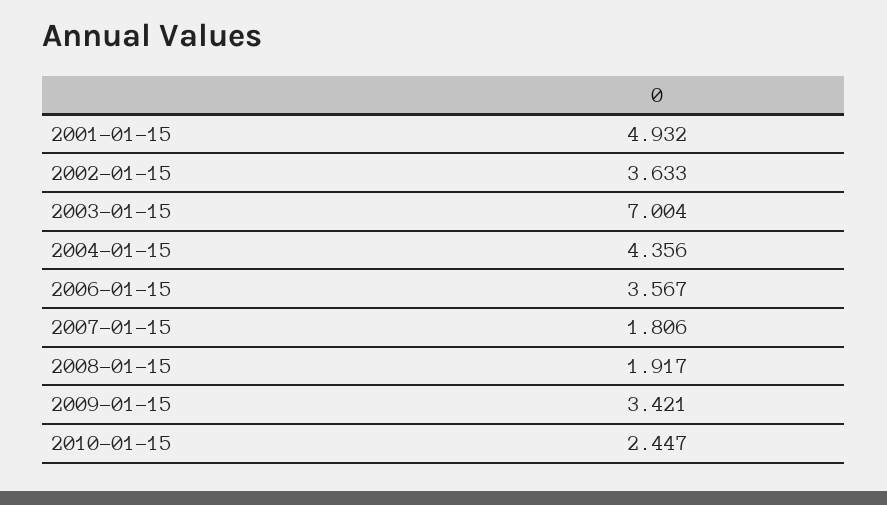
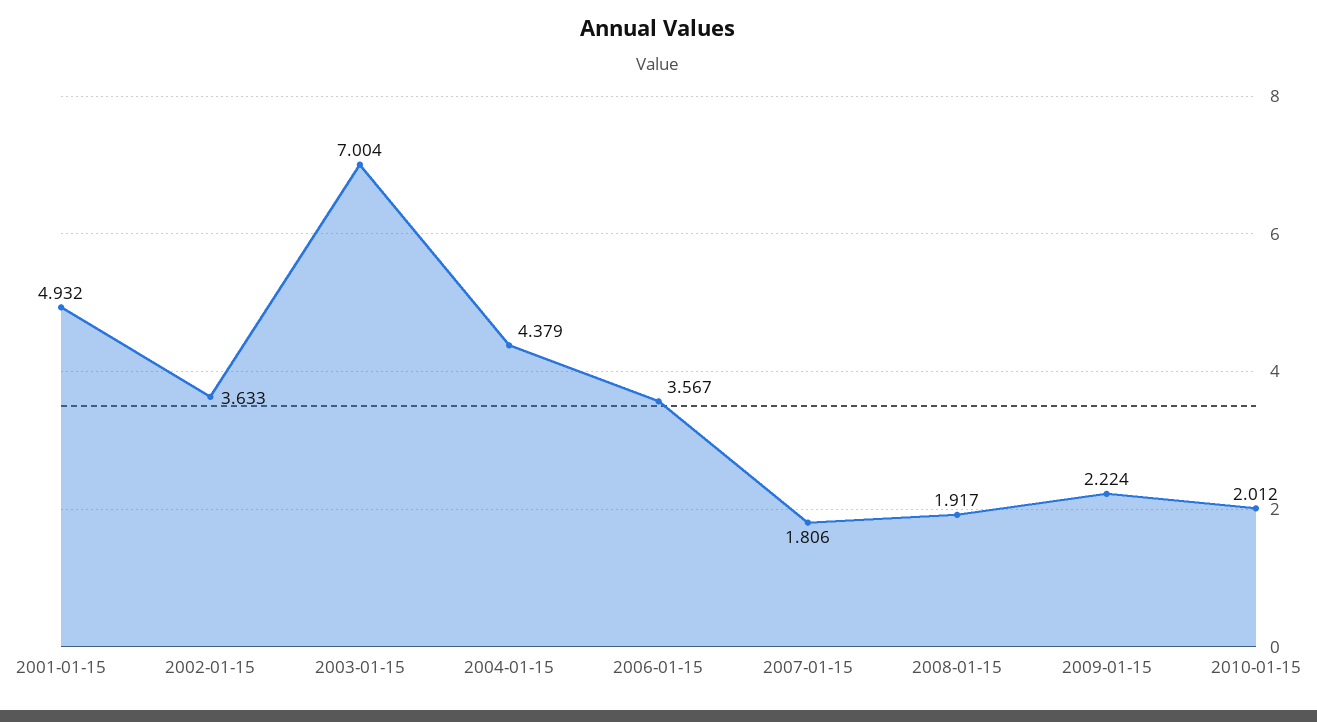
  {
    "2001-01-15": 4.932,
    "2002-01-15": 3.633,
    "2003-01-15": 7.004,
-   "2004-01-15": 4.356,
+   "2004-01-15": 4.379,
    "2006-01-15": 3.567,
    "2007-01-15": 1.806,
    "2008-01-15": 1.917,
-   "2009-01-15": 3.421,
+   "2009-01-15": 2.224,
-   "2010-01-15": 2.447
+   "2010-01-15": 2.012
  }

